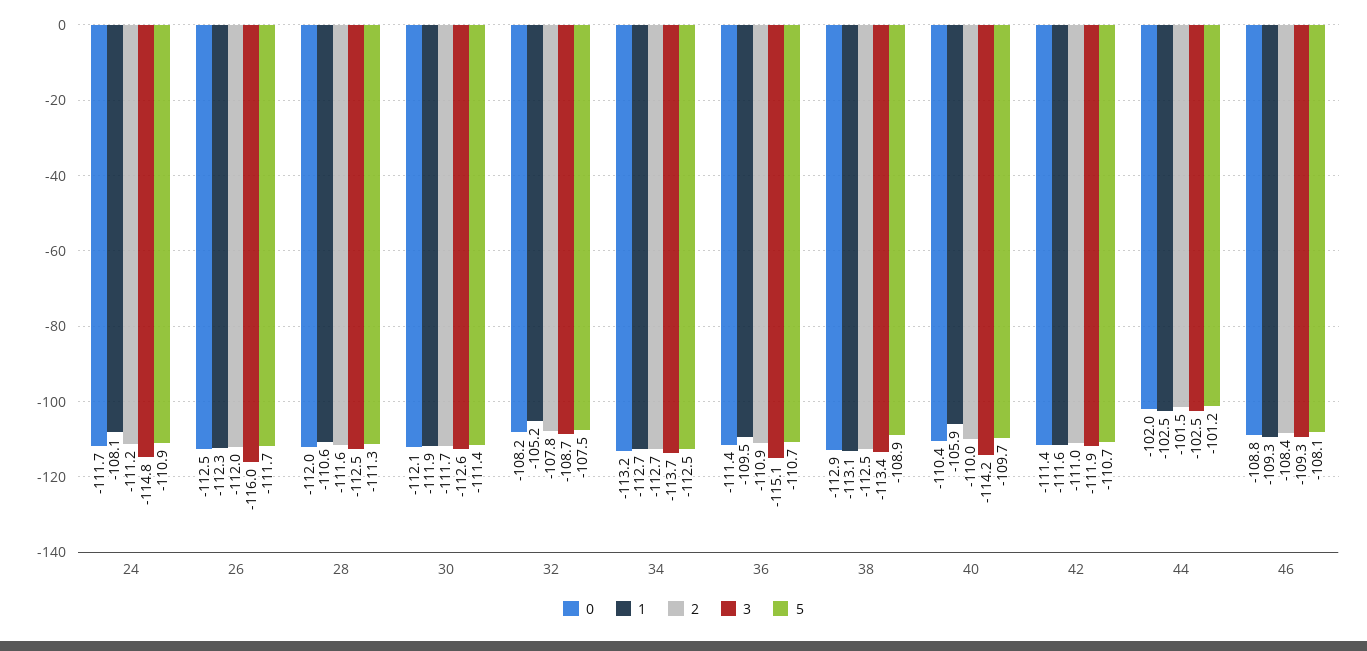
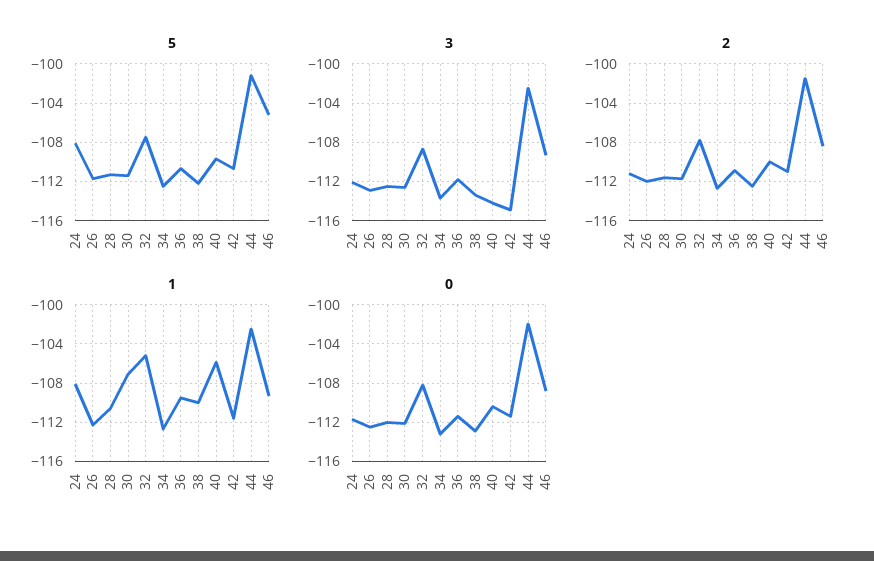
  {
    "0": {
      "24": -111.7,
      "26": -112.5,
      "28": -112,
      "30": -112.1,
      "32": -108.2,
      "34": -113.2,
      "36": -111.4,
      "38": -112.9,
      "40": -110.4,
      "42": -111.4,
      "44": -102,
      "46": -108.8
    },
    "1": {
      "24": -108.1,
      "26": -112.3,
      "28": -110.6,
-     "30": -111.9,
+     "30": -107,
      "32": -105.2,
      "34": -112.7,
      "36": -109.5,
-     "38": -113.1,
+     "38": -110,
      "40": -105.9,
      "42": -111.6,
      "44": -102.5,
      "46": -109.3
    },
    "2": {
      "24": -111.2,
      "26": -112,
      "28": -111.6,
      "30": -111.7,
      "32": -107.8,
      "34": -112.7,
      "36": -110.9,
      "38": -112.5,
      "40": -110,
      "42": -111,
      "44": -101.5,
      "46": -108.4
    },
    "3": {
-     "24": -114.8,
+     "24": -112,
-     "26": -116,
+     "26": -113,
      "28": -112.5,
      "30": -112.6,
      "32": -108.7,
      "34": -113.7,
-     "36": -115.1,
+     "36": -112,
      "38": -113.4,
      "40": -114.2,
-     "42": -111.9,
+     "42": -115,
      "44": -102.5,
      "46": -109.3
    },
    "5": {
-     "24": -110.9,
+     "24": -108,
      "26": -111.7,
      "28": -111.3,
      "30": -111.4,
      "32": -107.5,
      "34": -112.5,
      "36": -110.7,
-     "38": -108.9,
+     "38": -112,
      "40": -109.7,
      "42": -110.7,
      "44": -101.2,
-     "46": -108.1
+     "46": -105
    }
  }

